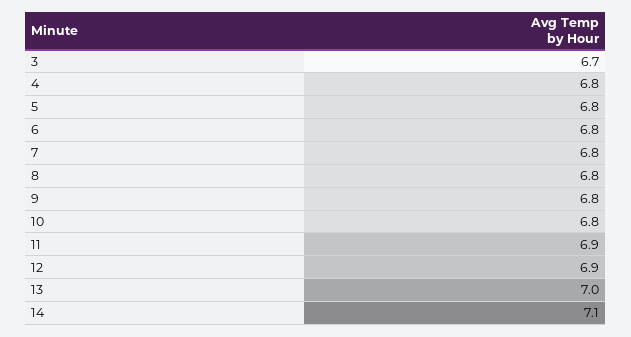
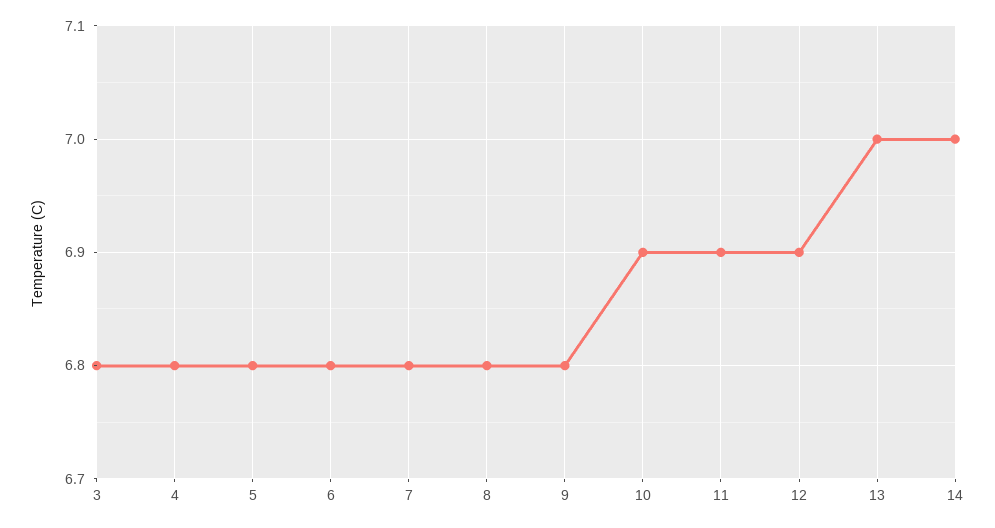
  {
-   "3": 6.7,
+   "3": 6.8,
    "4": 6.8,
    "5": 6.8,
    "6": 6.8,
    "7": 6.8,
    "8": 6.8,
    "9": 6.8,
-   "10": 6.8,
+   "10": 6.9,
    "11": 6.9,
    "12": 6.9,
    "13": 7,
-   "14": 7.1
+   "14": 7
  }

